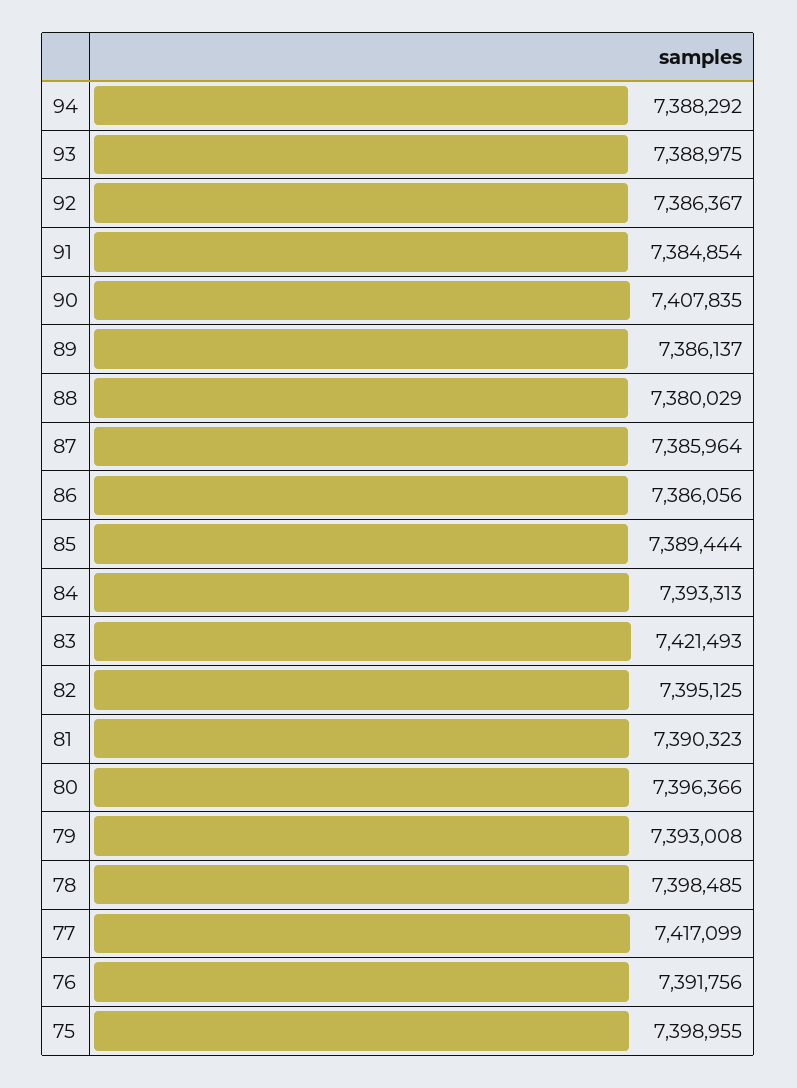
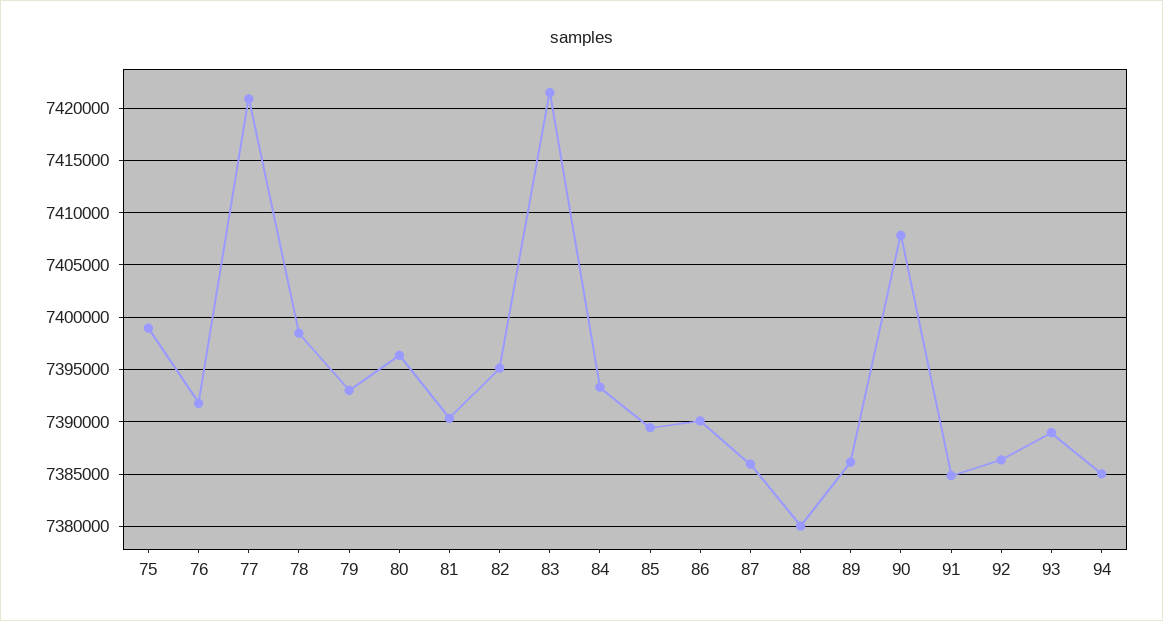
  {
-   "94": 7388292,
+   "94": 7385000,
    "93": 7388975,
    "92": 7386367,
    "91": 7384854,
    "90": 7407835,
    "89": 7386137,
    "88": 7380029,
    "87": 7385964,
-   "86": 7386056,
+   "86": 7390000,
    "85": 7389444,
    "84": 7393313,
    "83": 7421493,
    "82": 7395125,
    "81": 7390323,
    "80": 7396366,
    "79": 7393008,
    "78": 7398485,
-   "77": 7417099,
+   "77": 7421000,
    "76": 7391756,
    "75": 7398955
  }

